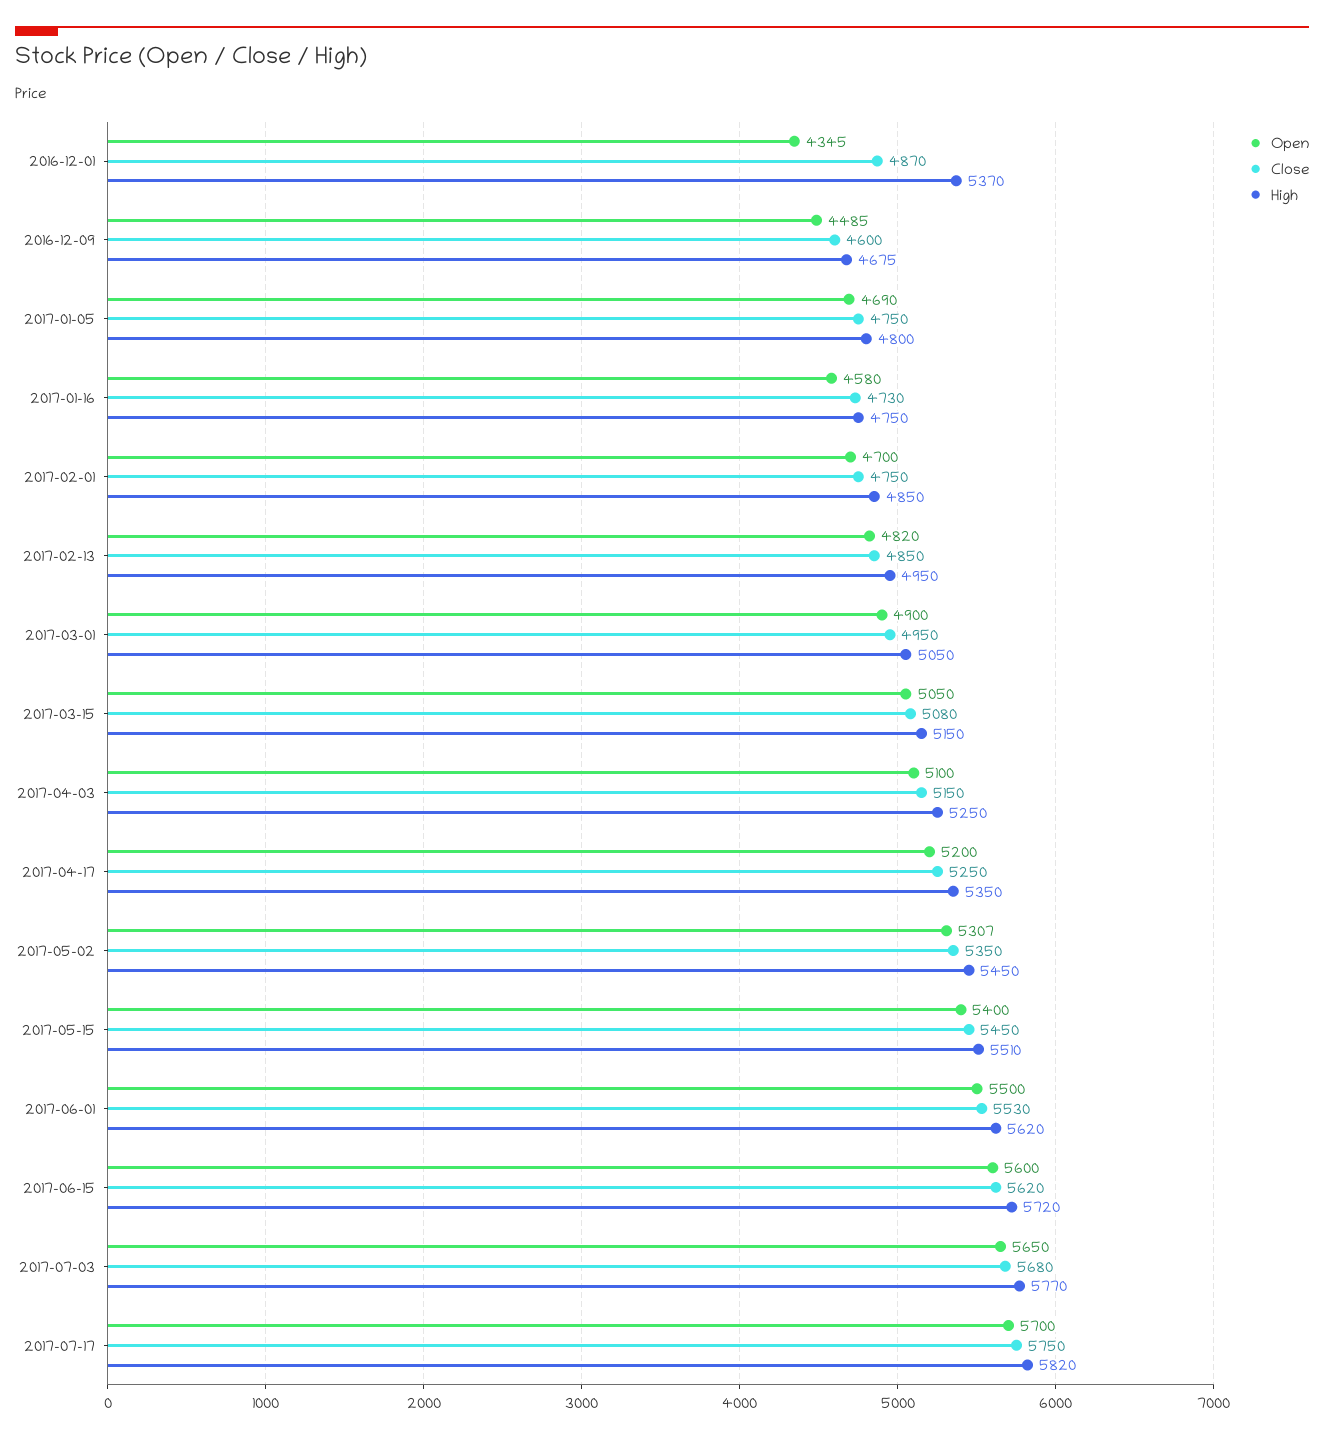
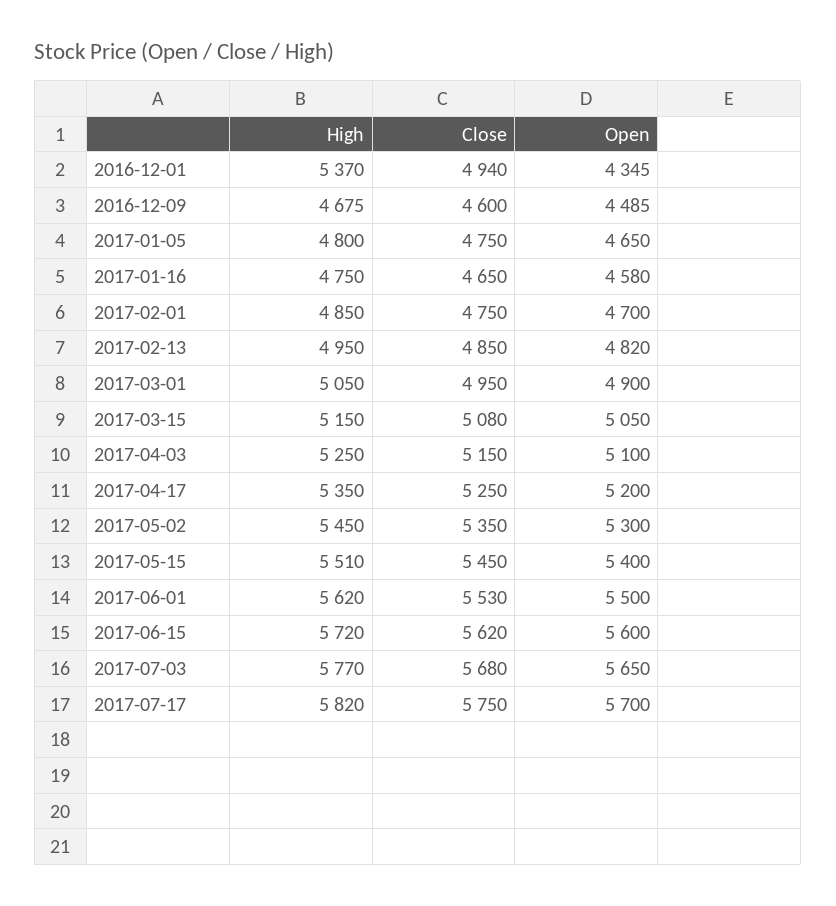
  {
    "Open": {
      "2016-12-01": 4345,
      "2016-12-09": 4485,
-     "2017-01-05": 4690,
+     "2017-01-05": 4650,
      "2017-01-16": 4580,
      "2017-02-01": 4700,
      "2017-02-13": 4820,
      "2017-03-01": 4900,
      "2017-03-15": 5050,
      "2017-04-03": 5100,
      "2017-04-17": 5200,
-     "2017-05-02": 5307,
+     "2017-05-02": 5300,
      "2017-05-15": 5400,
      "2017-06-01": 5500,
      "2017-06-15": 5600,
      "2017-07-03": 5650,
      "2017-07-17": 5700
    },
    "Close": {
-     "2016-12-01": 4870,
+     "2016-12-01": 4940,
      "2016-12-09": 4600,
      "2017-01-05": 4750,
-     "2017-01-16": 4730,
+     "2017-01-16": 4650,
      "2017-02-01": 4750,
      "2017-02-13": 4850,
      "2017-03-01": 4950,
      "2017-03-15": 5080,
      "2017-04-03": 5150,
      "2017-04-17": 5250,
      "2017-05-02": 5350,
      "2017-05-15": 5450,
      "2017-06-01": 5530,
      "2017-06-15": 5620,
      "2017-07-03": 5680,
      "2017-07-17": 5750
    },
    "High": {
      "2016-12-01": 5370,
      "2016-12-09": 4675,
      "2017-01-05": 4800,
      "2017-01-16": 4750,
      "2017-02-01": 4850,
      "2017-02-13": 4950,
      "2017-03-01": 5050,
      "2017-03-15": 5150,
      "2017-04-03": 5250,
      "2017-04-17": 5350,
      "2017-05-02": 5450,
      "2017-05-15": 5510,
      "2017-06-01": 5620,
      "2017-06-15": 5720,
      "2017-07-03": 5770,
      "2017-07-17": 5820
    }
  }

